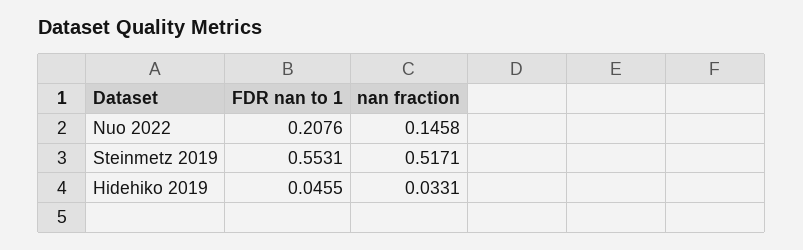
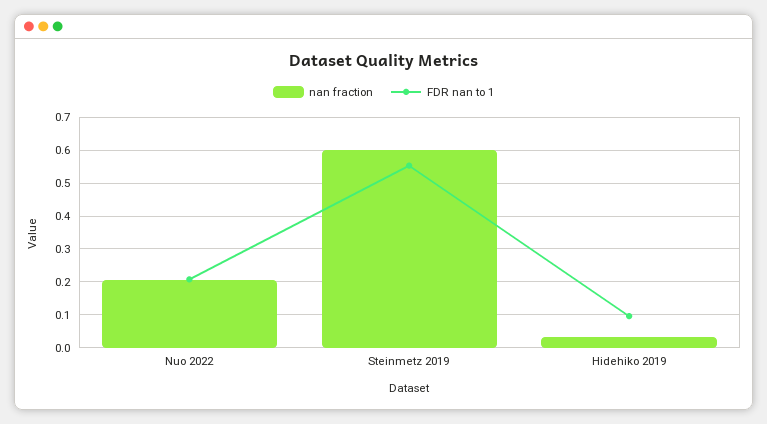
  {
    "FDR nan to 1": {
      "Nuo 2022": 0.2076,
      "Steinmetz 2019": 0.5531,
-     "Hidehiko 2019": 0.0455
+     "Hidehiko 2019": 0.1
    },
    "nan fraction": {
-     "Nuo 2022": 0.1458,
+     "Nuo 2022": 0.2,
-     "Steinmetz 2019": 0.5171,
+     "Steinmetz 2019": 0.6,
      "Hidehiko 2019": 0.0331
    }
  }

